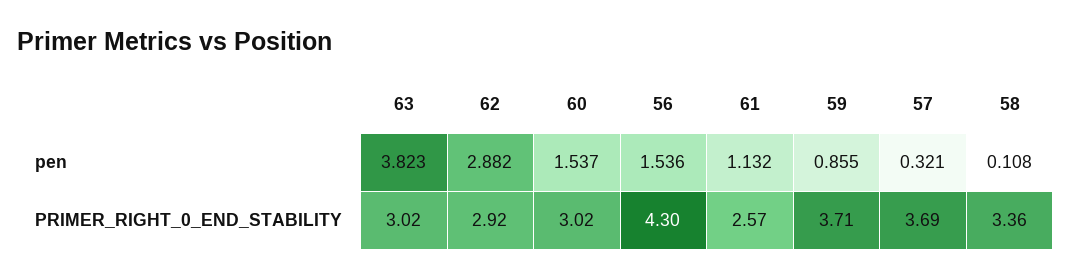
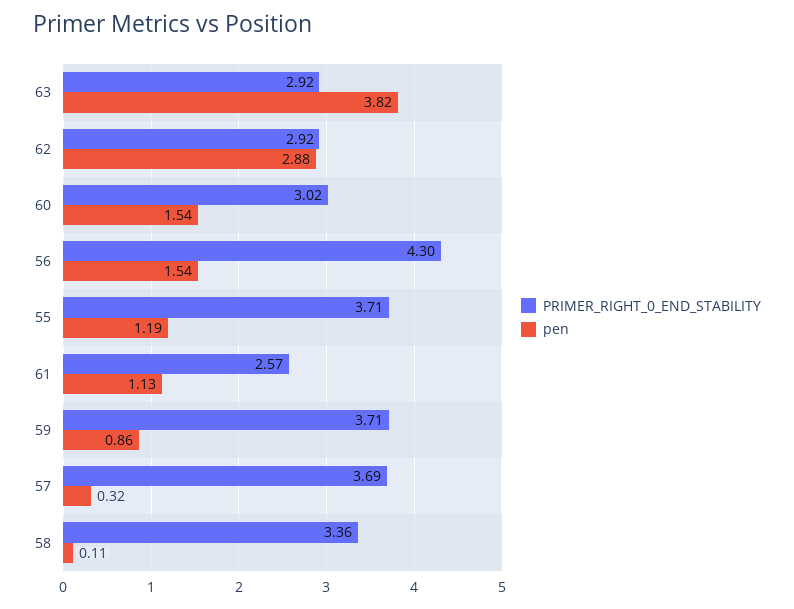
  {
    "pen": {
      "63": 3.823,
      "62": 2.882,
      "60": 1.537,
      "56": 1.536,
      "61": 1.132,
      "59": 0.855,
      "57": 0.321,
-     "58": 0.108
+     "58": 0.108,
+     "55": 1.19
    },
    "PRIMER_RIGHT_0_END_STABILITY": {
-     "63": 3.02,
+     "63": 2.92,
      "62": 2.92,
      "60": 3.02,
      "56": 4.3,
      "61": 2.57,
      "59": 3.71,
      "57": 3.69,
-     "58": 3.36
+     "58": 3.36,
+     "55": 3.71
    }
  }

